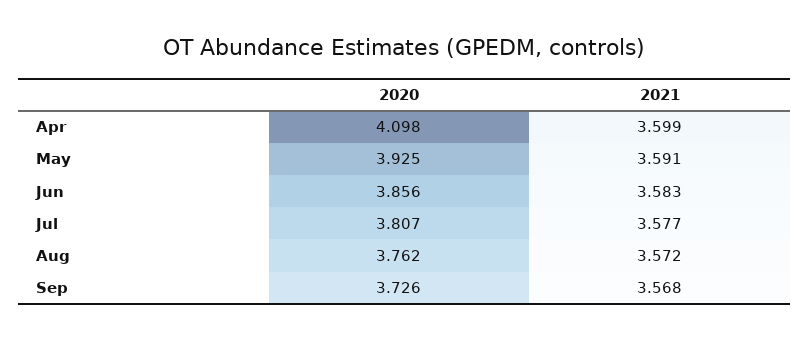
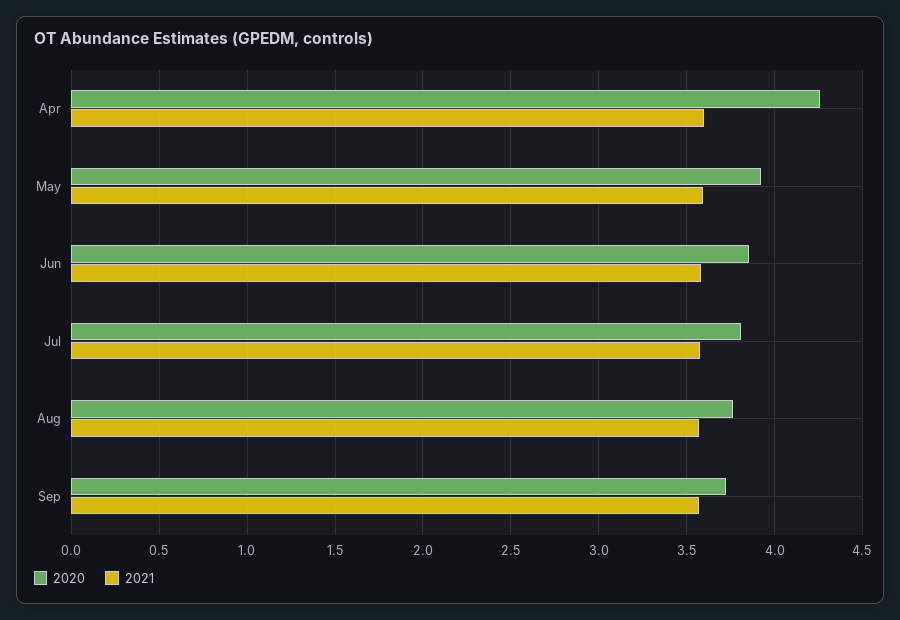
  {
    "2020": {
-     "Apr": 4.098,
+     "Apr": 4.25,
      "May": 3.925,
      "Jun": 3.856,
      "Jul": 3.807,
      "Aug": 3.762,
      "Sep": 3.726
    },
    "2021": {
      "Apr": 3.599,
      "May": 3.591,
      "Jun": 3.583,
      "Jul": 3.577,
      "Aug": 3.572,
      "Sep": 3.568
    }
  }

